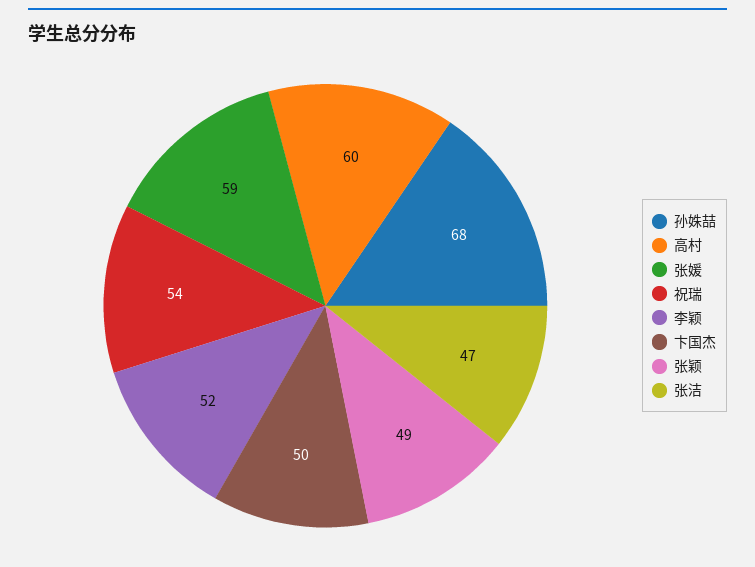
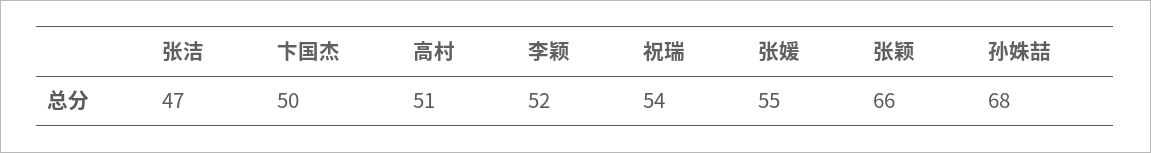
  {
    "孙姝喆": 68,
-   "高村": 60,
+   "高村": 51,
-   "张媛": 59,
+   "张媛": 55,
    "祝瑞": 54,
    "李颖": 52,
    "卞国杰": 50,
-   "张颖": 49,
+   "张颖": 66,
    "张洁": 47
  }

